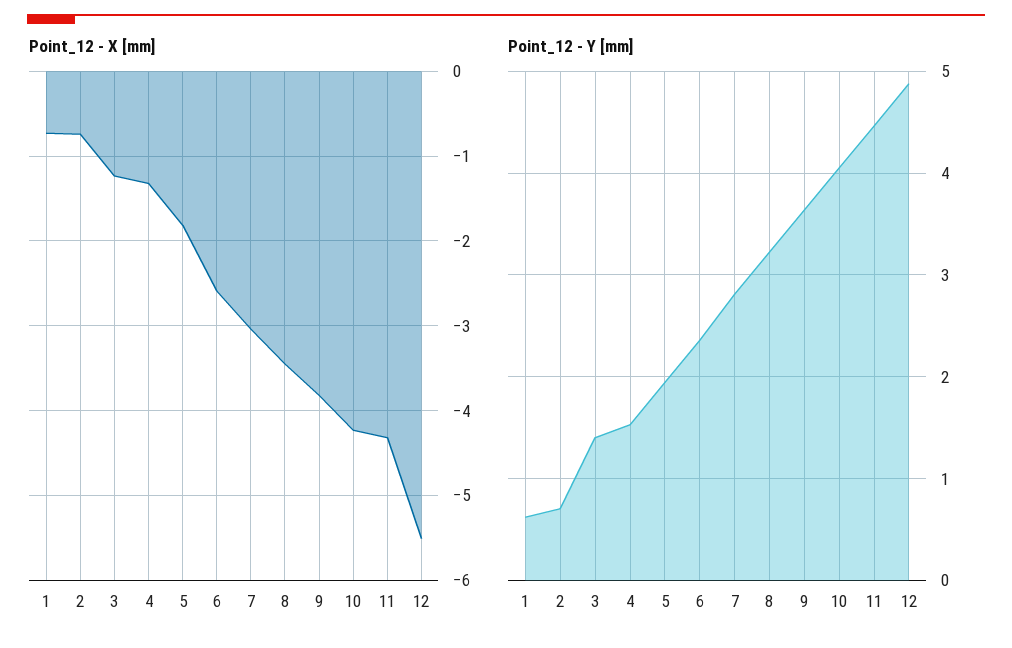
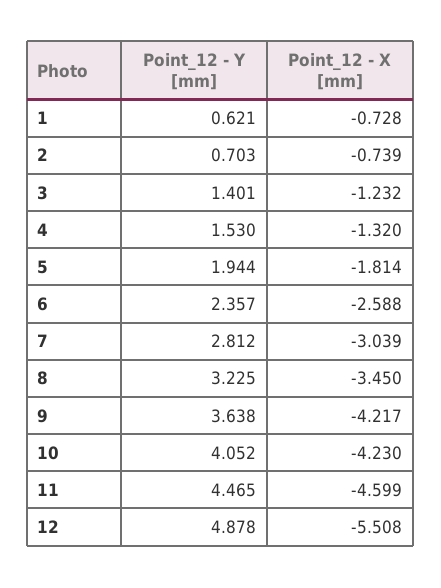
  {
    "Point_12 - X [mm]": {
      "1": -0.728,
      "2": -0.739,
      "3": -1.232,
      "4": -1.32,
      "5": -1.814,
      "6": -2.588,
      "7": -3.039,
      "8": -3.45,
-     "9": -3.8,
+     "9": -4.217,
      "10": -4.23,
-     "11": -4.3,
+     "11": -4.599,
      "12": -5.508
    },
    "Point_12 - Y [mm]": {
      "1": 0.621,
      "2": 0.703,
      "3": 1.401,
      "4": 1.53,
      "5": 1.944,
      "6": 2.357,
      "7": 2.812,
      "8": 3.225,
      "9": 3.638,
      "10": 4.052,
      "11": 4.465,
      "12": 4.878
    }
  }

